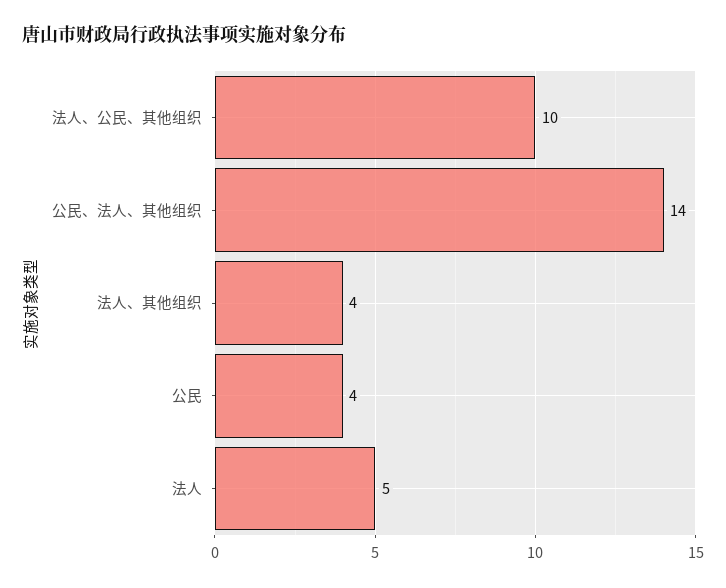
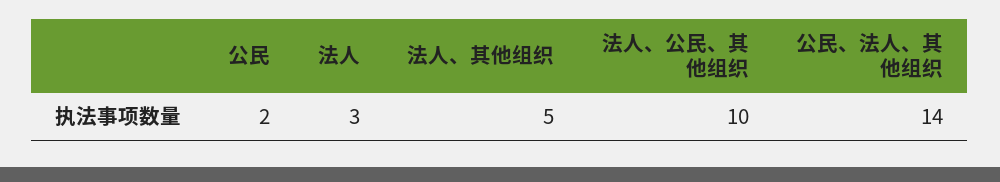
  {
    "法人、公民、其他组织": 10,
    "公民、法人、其他组织": 14,
-   "法人、其他组织": 4,
+   "法人、其他组织": 5,
-   "公民": 4,
+   "公民": 2,
-   "法人": 5
+   "法人": 3
  }

